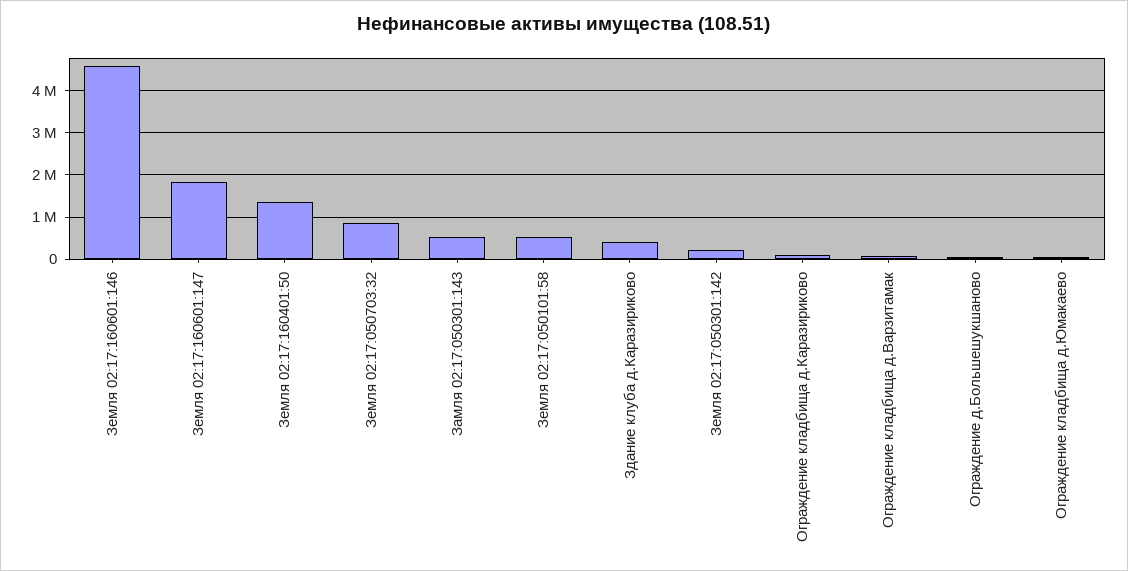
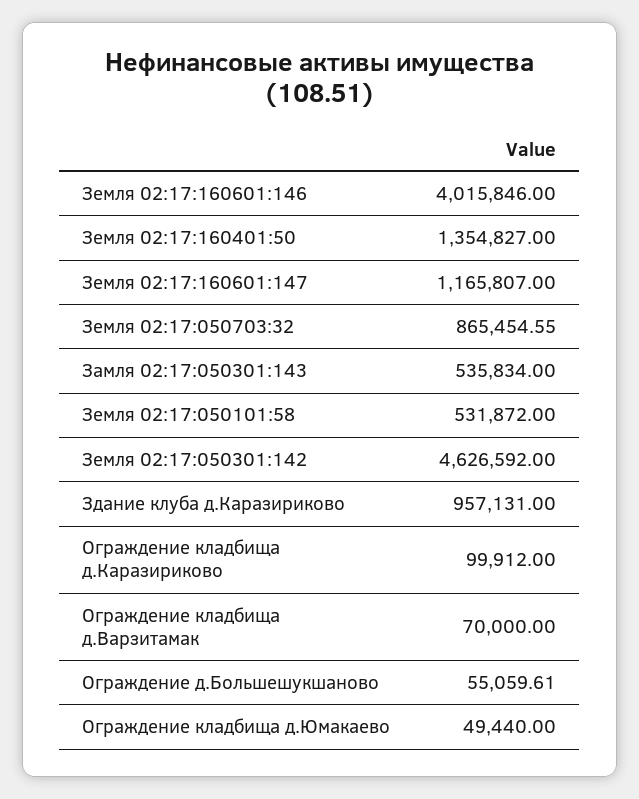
  {
-   "Земля 02:17:160601:146": 4600000,
+   "Земля 02:17:160601:146": 4015846,
-   "Земля 02:17:160601:147": 1800000,
+   "Земля 02:17:160601:147": 1165807,
    "Земля 02:17:160401:50": 1354827,
    "Земля 02:17:050703:32": 865454.55,
    "Замля 02:17:050301:143": 535834,
    "Земля 02:17:050101:58": 531872,
-   "Здание клуба д.Каразириково": 400000,
+   "Здание клуба д.Каразириково": 957131,
-   "Земля 02:17:050301:142": 200000,
+   "Земля 02:17:050301:142": 4626592,
    "Ограждение кладбища д.Каразириково": 99912,
    "Ограждение кладбища д.Варзитамак": 70000,
    "Ограждение д.Большешукшаново": 55059.61,
    "Ограждение кладбища д.Юмакаево": 49440
  }

